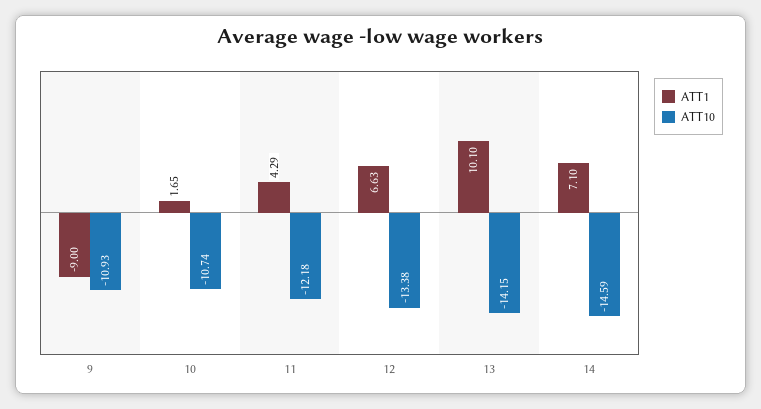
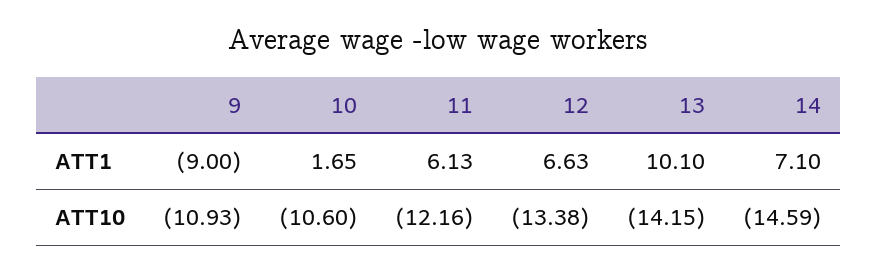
  {
    "ATT1": {
      "9": -9,
      "10": 1.65,
-     "11": 4.29,
+     "11": 6.13,
      "12": 6.63,
      "13": 10.1,
      "14": 7.1
    },
    "ATT10": {
      "9": -10.93,
-     "10": -10.74,
+     "10": -10.6,
-     "11": -12.18,
+     "11": -12.16,
      "12": -13.38,
      "13": -14.15,
      "14": -14.59
    }
  }

